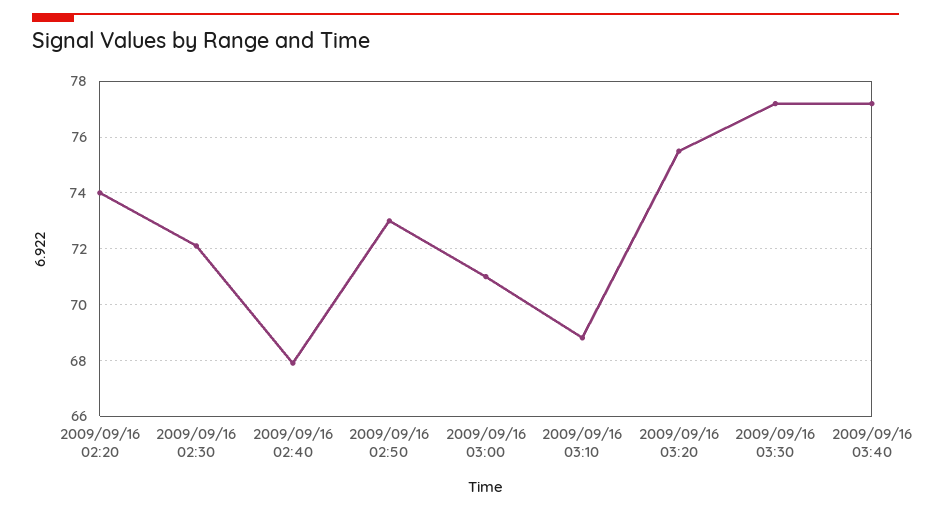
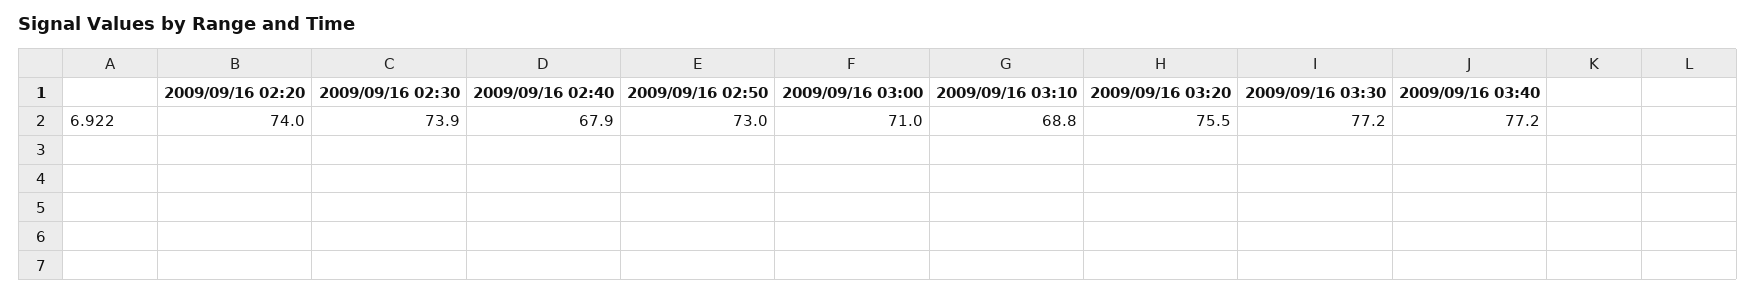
  {
    "2009/09/16 02:20": 74,
-   "2009/09/16 02:30": 72,
+   "2009/09/16 02:30": 73.9,
    "2009/09/16 02:40": 67.9,
    "2009/09/16 02:50": 73,
    "2009/09/16 03:00": 71,
    "2009/09/16 03:10": 68.8,
    "2009/09/16 03:20": 75.5,
    "2009/09/16 03:30": 77.2,
    "2009/09/16 03:40": 77.2
  }

